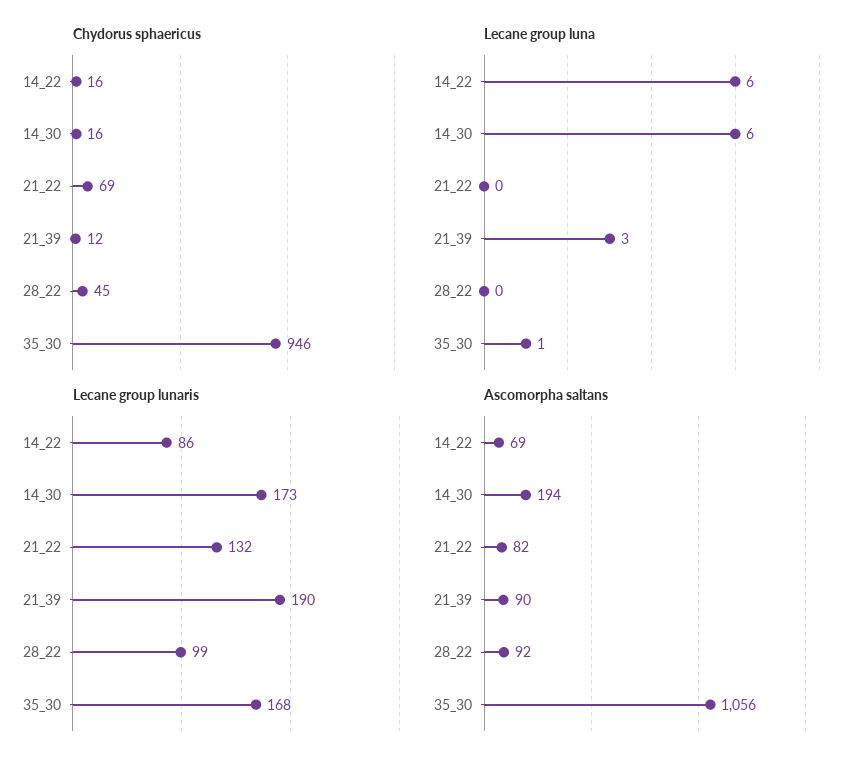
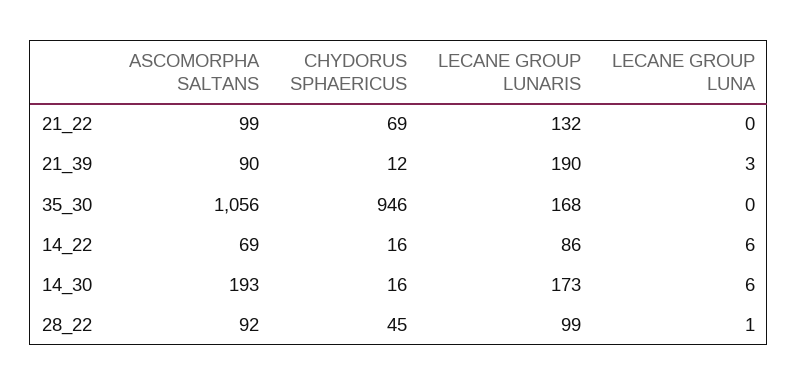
  {
    "Chydorus sphaericus": {
      "14_22": 16,
      "14_30": 16,
      "21_22": 69,
      "21_39": 12,
      "28_22": 45,
      "35_30": 946
    },
    "Lecane group luna": {
      "14_22": 6,
      "14_30": 6,
      "21_22": 0,
      "21_39": 3,
-     "28_22": 0,
+     "28_22": 1,
-     "35_30": 1
+     "35_30": 0
    },
    "Lecane group lunaris": {
      "14_22": 86,
      "14_30": 173,
      "21_22": 132,
      "21_39": 190,
      "28_22": 99,
      "35_30": 168
    },
    "Ascomorpha saltans": {
      "14_22": 69,
-     "14_30": 194,
+     "14_30": 193,
-     "21_22": 82,
+     "21_22": 99,
      "21_39": 90,
      "28_22": 92,
      "35_30": 1056
    }
  }

